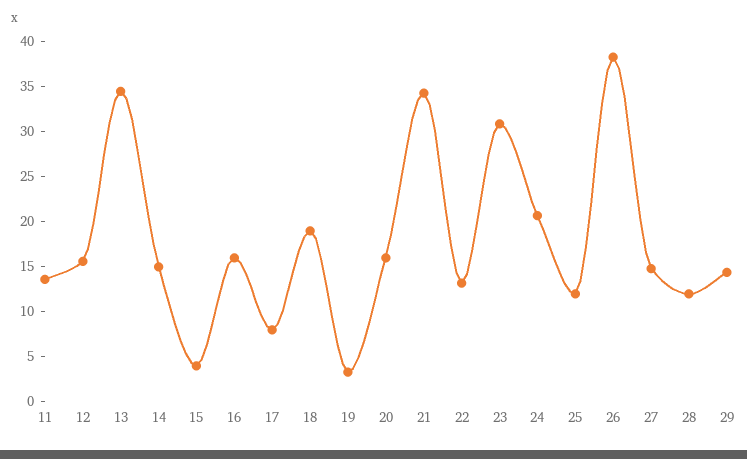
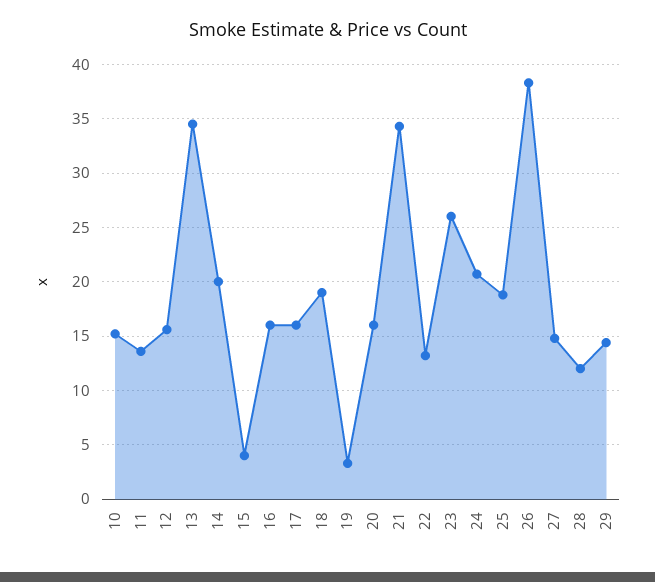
  {
    "11": 14,
    "12": 16,
    "13": 35,
-   "14": 15,
+   "14": 20,
    "15": 4,
    "16": 16,
-   "17": 8,
+   "17": 16,
    "18": 19,
    "19": 3,
    "20": 16,
    "21": 34,
    "22": 13,
-   "23": 31,
+   "23": 26,
    "24": 21,
-   "25": 12,
+   "25": 19,
    "26": 38,
    "27": 15,
    "28": 12,
-   "29": 14
+   "29": 14,
+   "10": 15
  }

